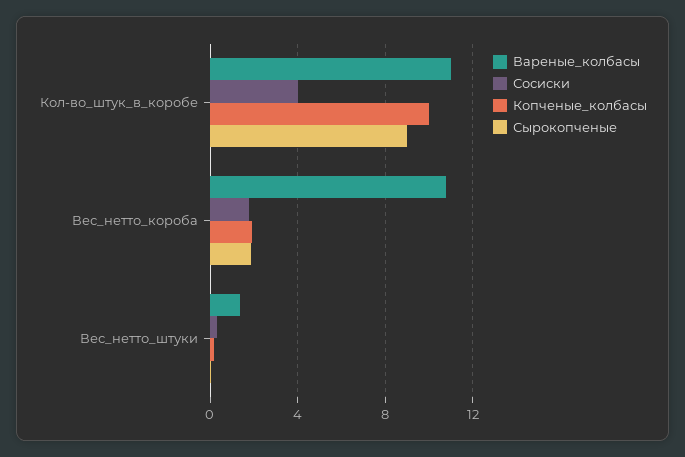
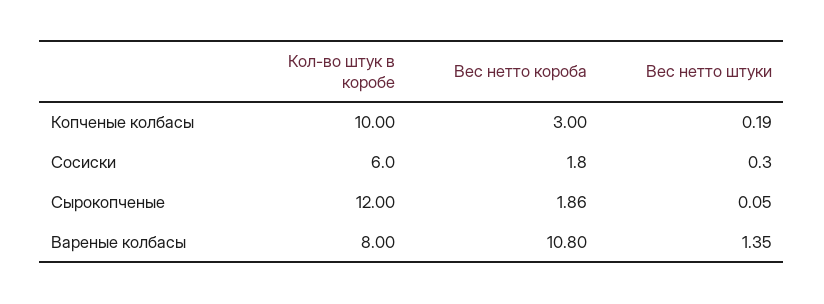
  {
    "Вареные_колбасы": {
-     "Кол-во_штук_в_коробе": 11,
+     "Кол-во_штук_в_коробе": 8,
      "Вес_нетто_короба": 10.8,
      "Вес_нетто_штуки": 1.35
    },
    "Сосиски": {
-     "Кол-во_штук_в_коробе": 4,
+     "Кол-во_штук_в_коробе": 6,
      "Вес_нетто_короба": 1.8,
      "Вес_нетто_штуки": 0.3
    },
    "Копченые_колбасы": {
      "Кол-во_штук_в_коробе": 10,
-     "Вес_нетто_короба": 2,
+     "Вес_нетто_короба": 3,
      "Вес_нетто_штуки": 0.19
    },
    "Сырокопченые": {
-     "Кол-во_штук_в_коробе": 9,
+     "Кол-во_штук_в_коробе": 12,
      "Вес_нетто_короба": 1.86,
      "Вес_нетто_штуки": 0.05
    }
  }

